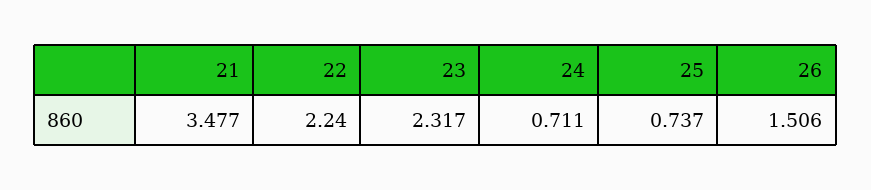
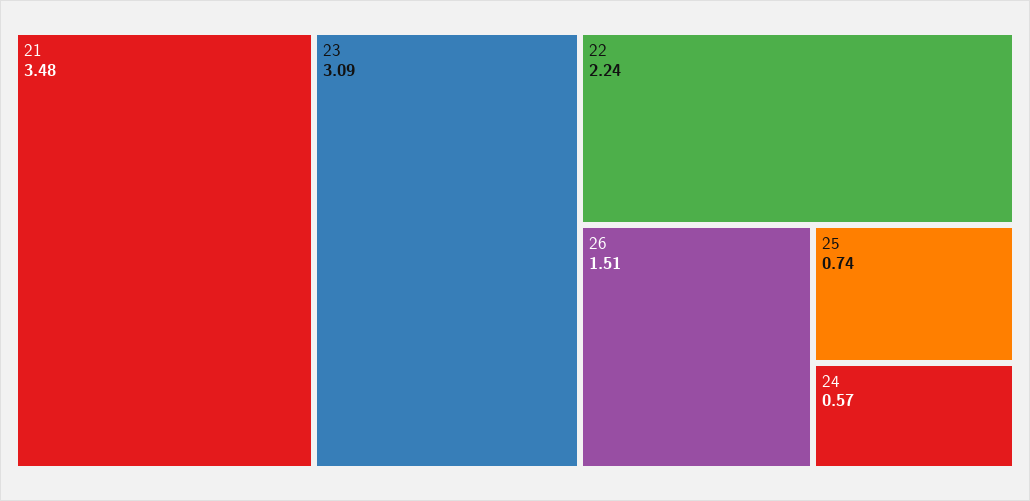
  {
    "21": 3.477,
    "22": 2.24,
-   "23": 2.317,
+   "23": 3.09,
-   "24": 0.711,
+   "24": 0.57,
    "25": 0.737,
    "26": 1.506
  }

